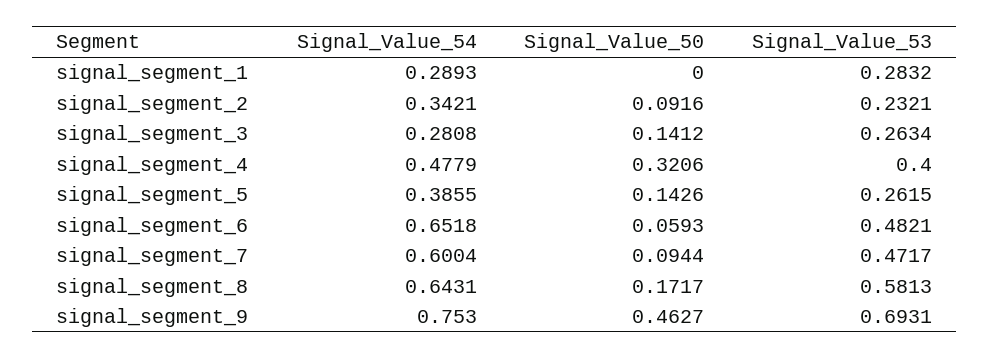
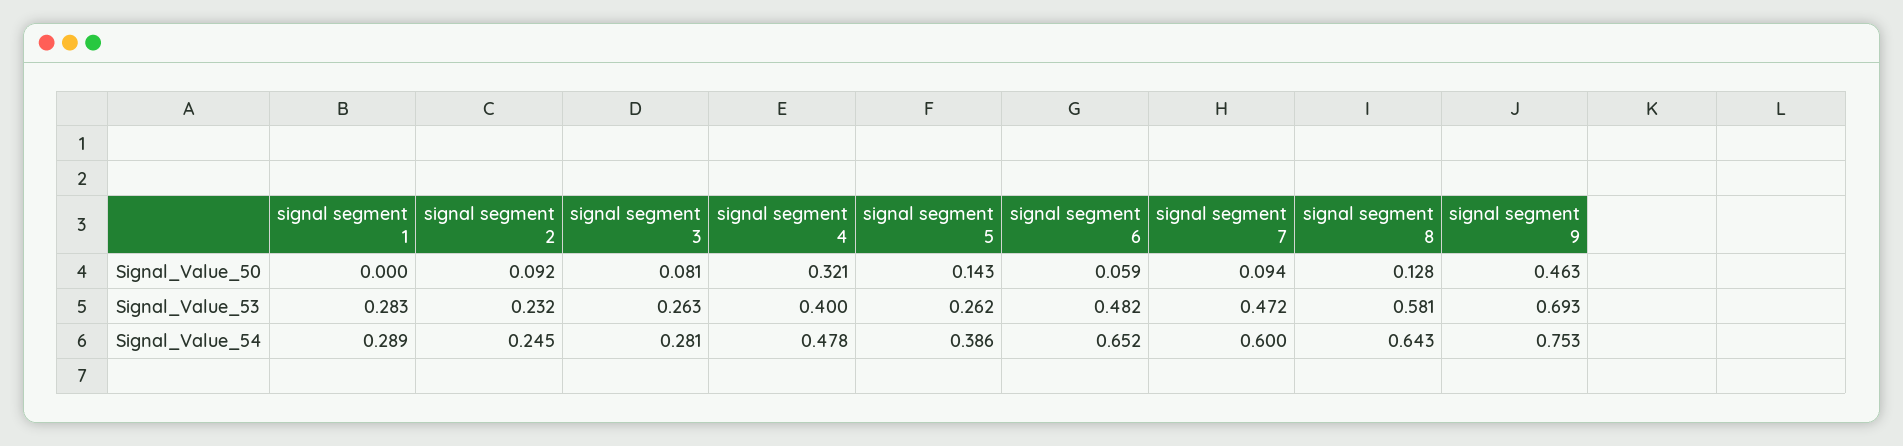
  {
    "Signal_Value_54": {
      "signal_segment_1": 0.2893,
-     "signal_segment_2": 0.3421,
+     "signal_segment_2": 0.245,
      "signal_segment_3": 0.2808,
      "signal_segment_4": 0.4779,
      "signal_segment_5": 0.3855,
      "signal_segment_6": 0.6518,
      "signal_segment_7": 0.6004,
      "signal_segment_8": 0.6431,
      "signal_segment_9": 0.753
    },
    "Signal_Value_50": {
      "signal_segment_1": 0,
      "signal_segment_2": 0.0916,
-     "signal_segment_3": 0.1412,
+     "signal_segment_3": 0.081,
      "signal_segment_4": 0.3206,
      "signal_segment_5": 0.1426,
      "signal_segment_6": 0.0593,
      "signal_segment_7": 0.0944,
-     "signal_segment_8": 0.1717,
+     "signal_segment_8": 0.128,
      "signal_segment_9": 0.4627
    },
    "Signal_Value_53": {
      "signal_segment_1": 0.2832,
      "signal_segment_2": 0.2321,
      "signal_segment_3": 0.2634,
      "signal_segment_4": 0.4,
      "signal_segment_5": 0.2615,
      "signal_segment_6": 0.4821,
      "signal_segment_7": 0.4717,
      "signal_segment_8": 0.5813,
      "signal_segment_9": 0.6931
    }
  }

